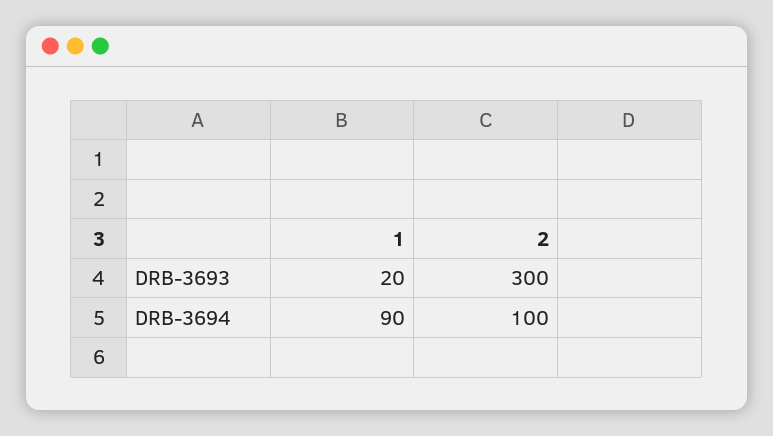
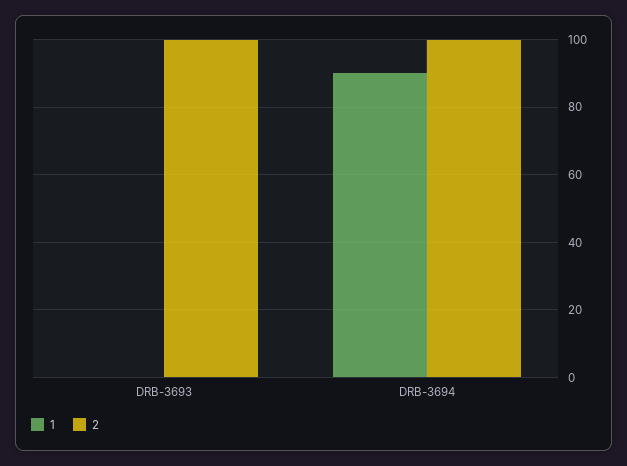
  {
    "1": {
-     "DRB-3693": 20,
+     "DRB-3693": 0,
      "DRB-3694": 90
    },
    "2": {
-     "DRB-3693": 300,
+     "DRB-3693": 100,
      "DRB-3694": 100
    }
  }

